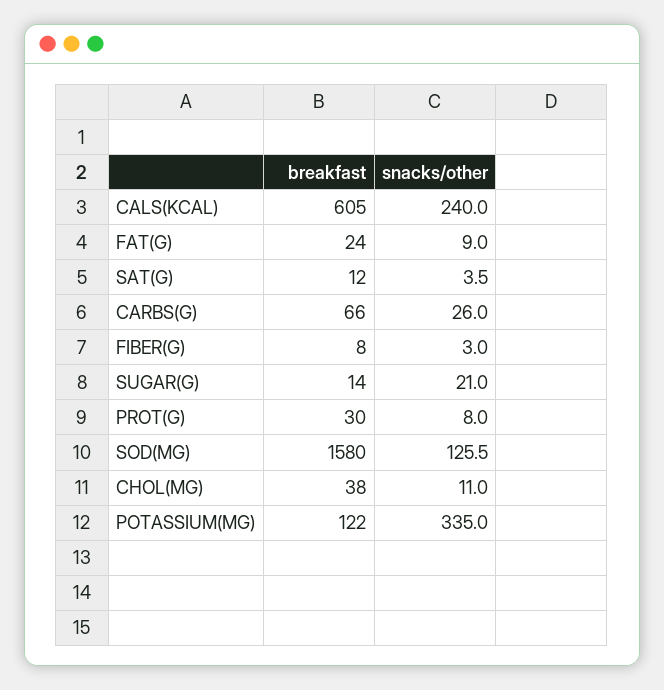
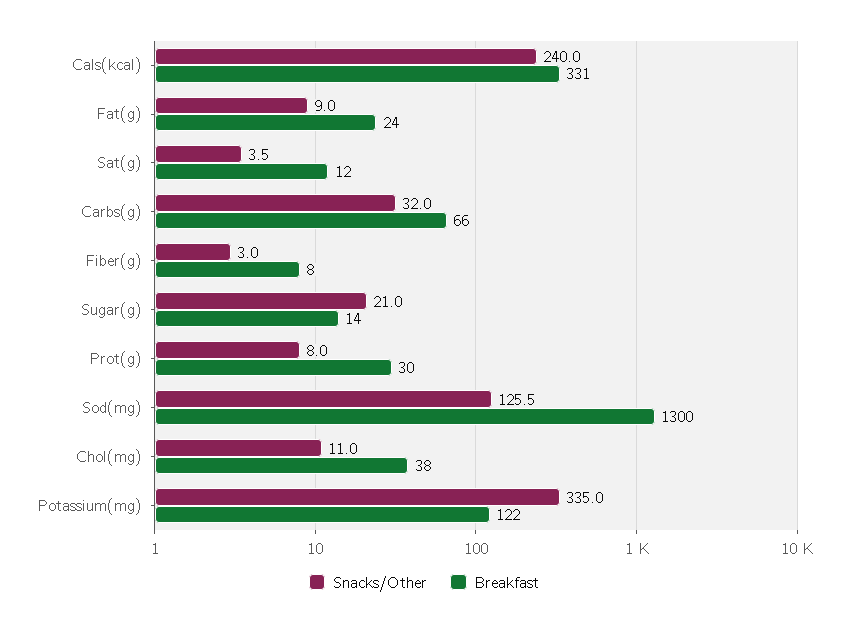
  {
    "breakfast": {
-     "CALS(KCAL)": 605,
+     "CALS(KCAL)": 331,
      "FAT(G)": 24,
      "SAT(G)": 12,
      "CARBS(G)": 66,
      "FIBER(G)": 8,
      "SUGAR(G)": 14,
      "PROT(G)": 30,
-     "SOD(MG)": 1580,
+     "SOD(MG)": 1300,
      "CHOL(MG)": 38,
      "POTASSIUM(MG)": 122
    },
    "snacks/other": {
      "CALS(KCAL)": 240,
      "FAT(G)": 9,
      "SAT(G)": 3.5,
-     "CARBS(G)": 26,
+     "CARBS(G)": 32,
      "FIBER(G)": 3,
      "SUGAR(G)": 21,
      "PROT(G)": 8,
      "SOD(MG)": 125.5,
      "CHOL(MG)": 11,
      "POTASSIUM(MG)": 335
    }
  }

